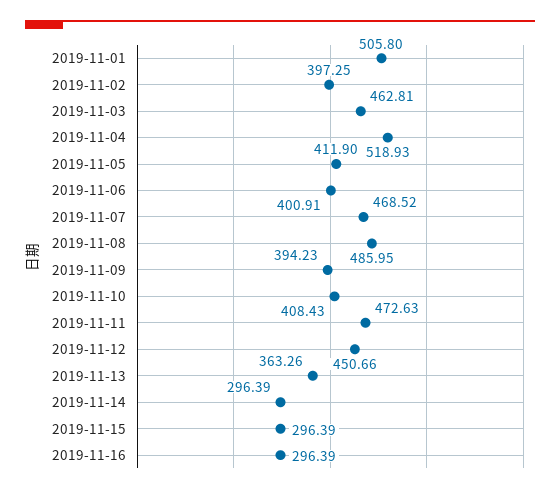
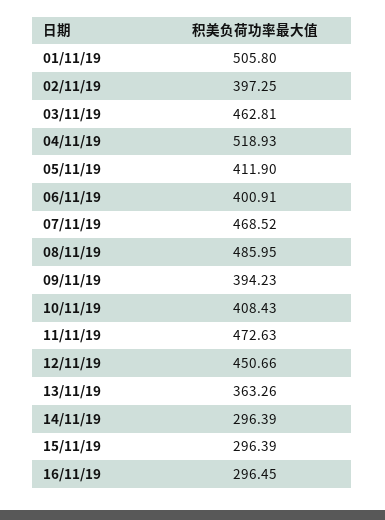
  {
    "2019-11-01": 505.8,
    "2019-11-02": 397.25,
    "2019-11-03": 462.81,
    "2019-11-04": 518.93,
    "2019-11-05": 411.9,
    "2019-11-06": 400.91,
    "2019-11-07": 468.52,
    "2019-11-08": 485.95,
    "2019-11-09": 394.23,
    "2019-11-10": 408.43,
    "2019-11-11": 472.63,
    "2019-11-12": 450.66,
    "2019-11-13": 363.26,
    "2019-11-14": 296.39,
    "2019-11-15": 296.39,
-   "2019-11-16": 296.39
+   "2019-11-16": 296.45
  }

